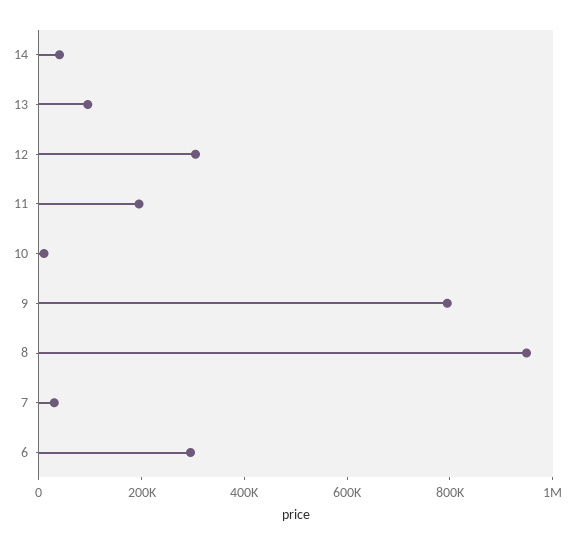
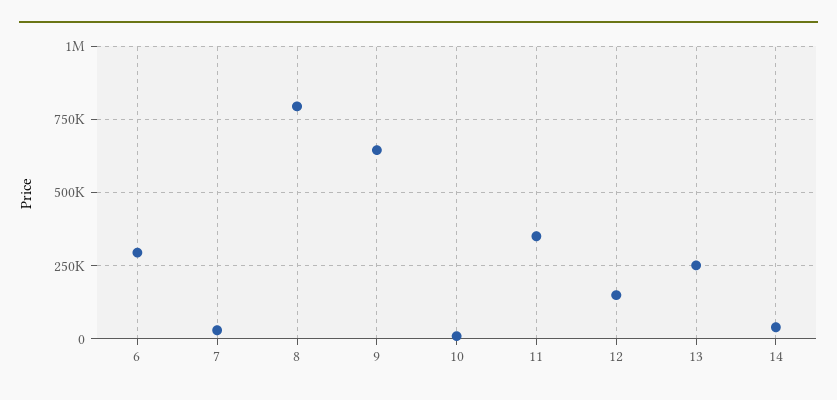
  {
    "14": 50000,
-   "13": 100000,
+   "13": 250000,
-   "12": 300000,
+   "12": 150000,
-   "11": 200000,
+   "11": 350000,
    "10": 0,
-   "9": 800000,
+   "9": 650000,
-   "8": 950000,
+   "8": 800000,
    "7": 25000,
    "6": 300000
  }

